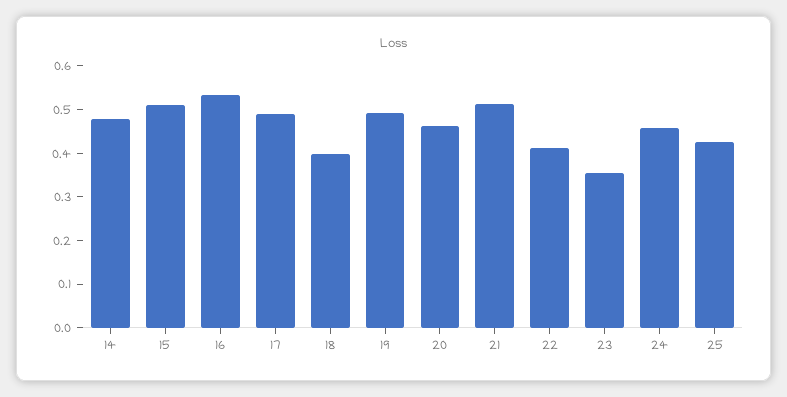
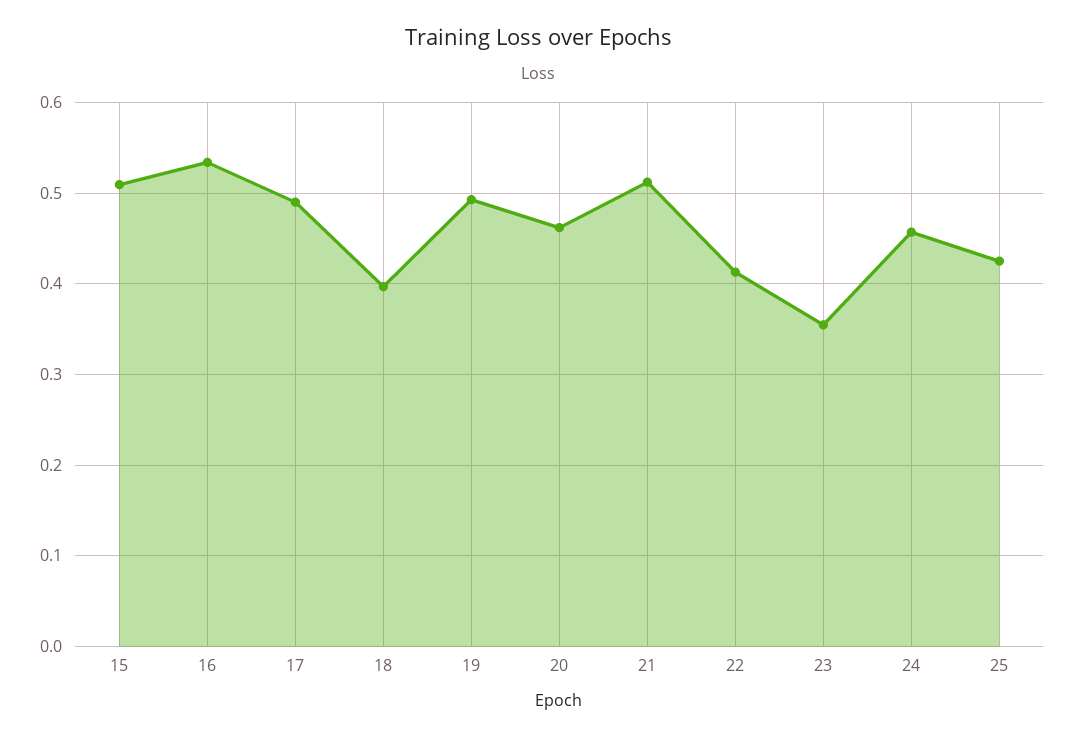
  {
-   "14": 0.48,
    "15": 0.51,
    "16": 0.53,
    "17": 0.49,
    "18": 0.4,
    "19": 0.49,
    "20": 0.46,
    "21": 0.51,
    "22": 0.41,
    "23": 0.36,
    "24": 0.46,
    "25": 0.43
  }

